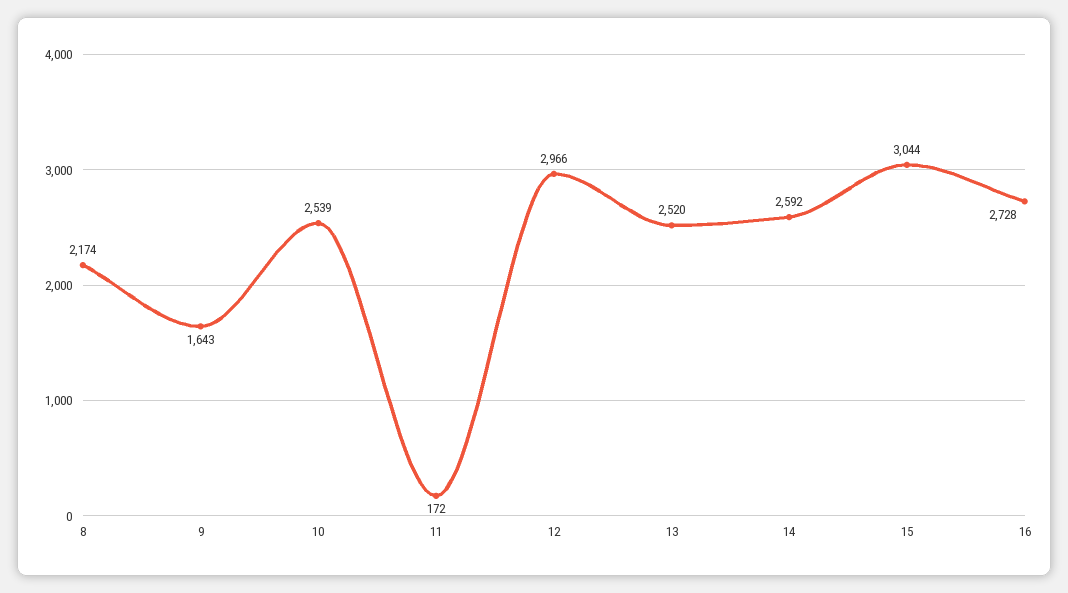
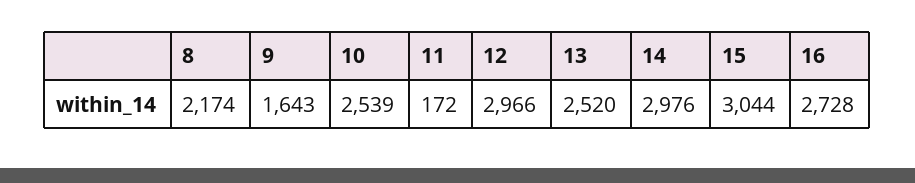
  {
    "8": 2174,
    "9": 1643,
    "10": 2539,
    "11": 172,
    "12": 2966,
    "13": 2520,
-   "14": 2592,
+   "14": 2976,
    "15": 3044,
    "16": 2728
  }

